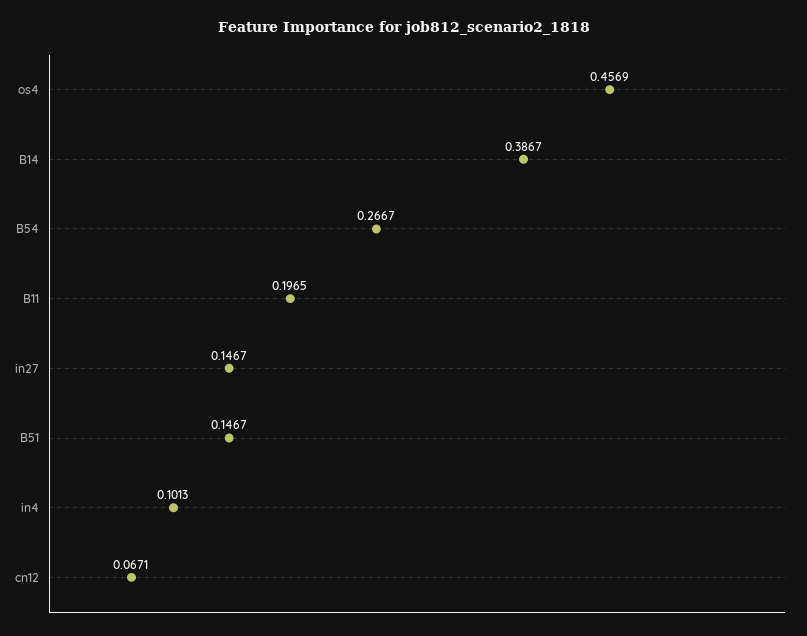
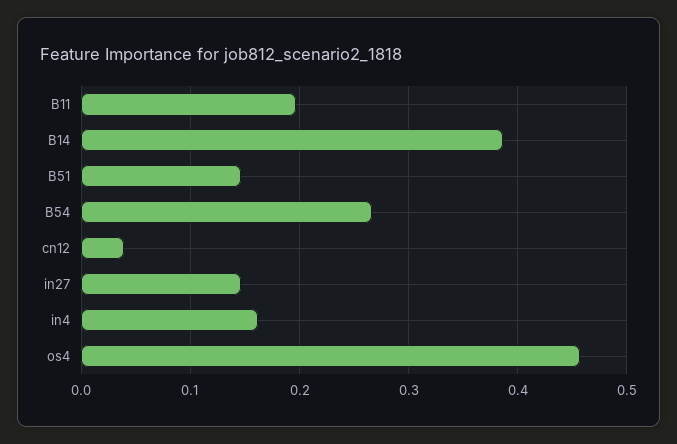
  {
    "os4": 0.4569,
    "B14": 0.3867,
    "B54": 0.2667,
    "B11": 0.1965,
    "in27": 0.1467,
    "B51": 0.1467,
-   "in4": 0.1013,
+   "in4": 0.16,
-   "cn12": 0.0671
+   "cn12": 0.04
  }

